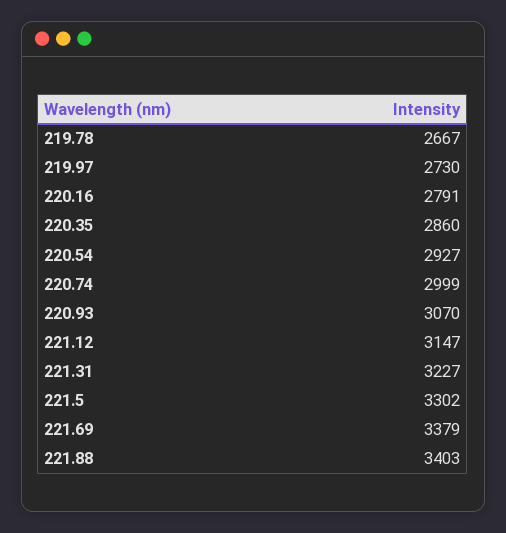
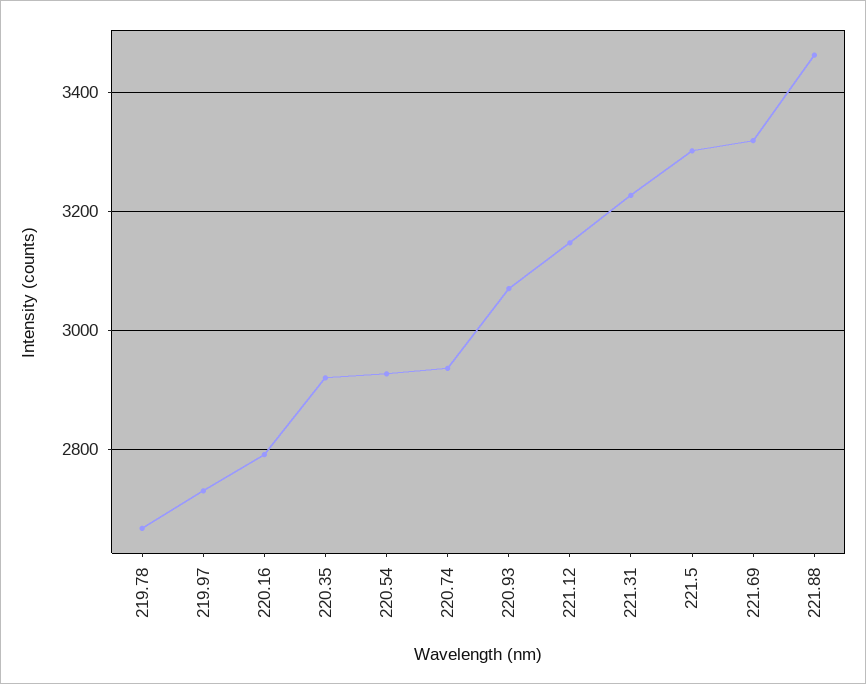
  {
    "219.78": 2667,
    "219.97": 2730,
    "220.16": 2791,
-   "220.35": 2860,
+   "220.35": 2920,
    "220.54": 2927,
-   "220.74": 2999,
+   "220.74": 2940,
    "220.93": 3070,
    "221.12": 3147,
    "221.31": 3227,
    "221.5": 3302,
-   "221.69": 3379,
+   "221.69": 3320,
-   "221.88": 3403
+   "221.88": 3460
  }

